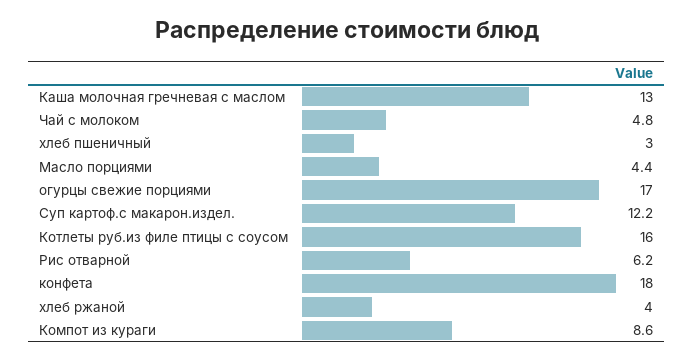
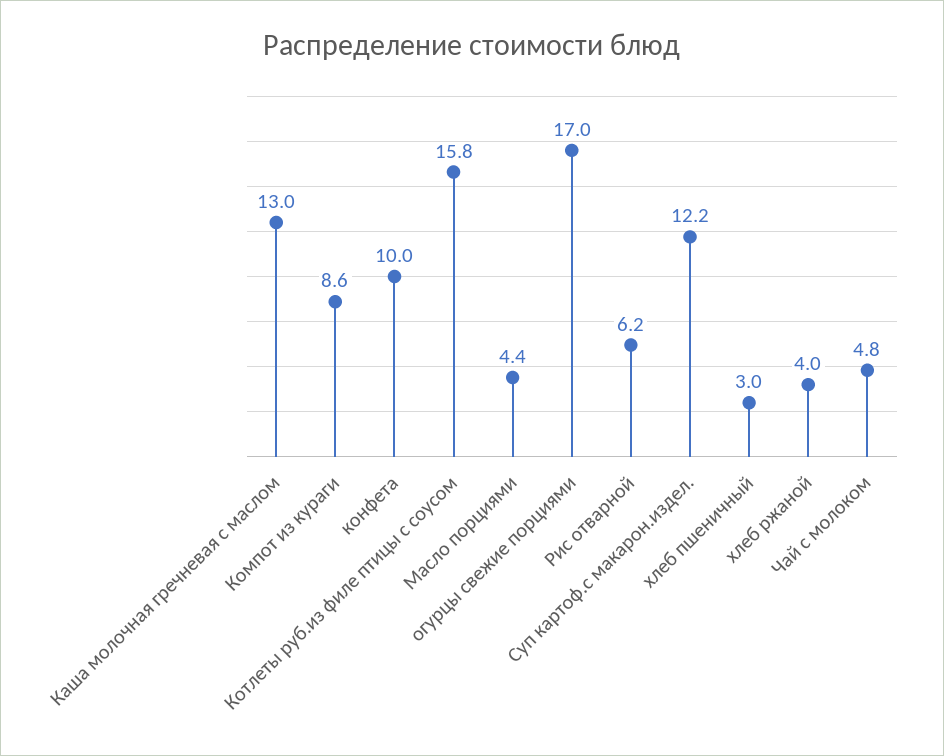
  {
    "Каша молочная гречневая с маслом": 13,
    "Чай с молоком": 4.8,
    "хлеб пшеничный": 3,
    "Масло порциями": 4.4,
    "огурцы свежие порциями": 17,
    "Суп картоф.с макарон.издел.": 12.2,
-   "Котлеты руб.из филе птицы с соусом": 16,
+   "Котлеты руб.из филе птицы с соусом": 15.8,
    "Рис отварной": 6.2,
-   "конфета": 18,
+   "конфета": 10,
    "хлеб ржаной": 4,
    "Компот из кураги": 8.6
  }

